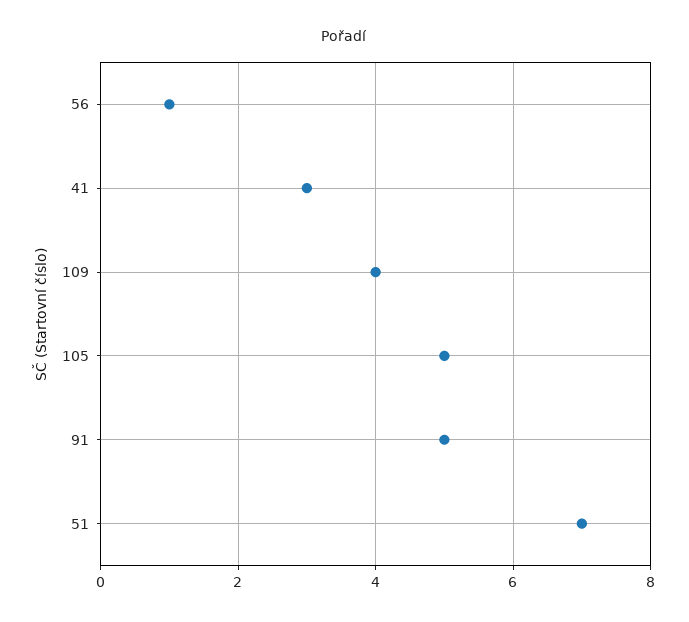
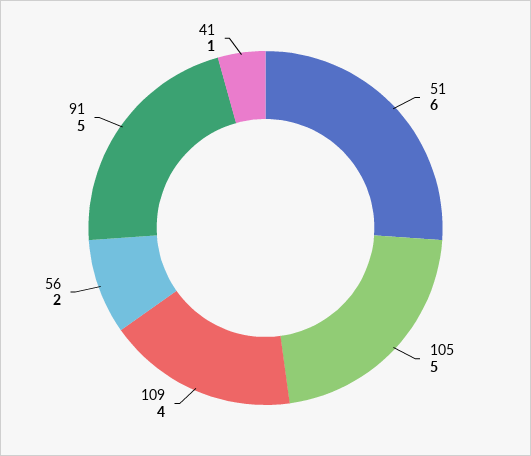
  {
-   "56": 1,
+   "56": 2,
-   "41": 3,
+   "41": 1,
    "109": 4,
    "105": 5,
    "91": 5,
-   "51": 7
+   "51": 6
  }

